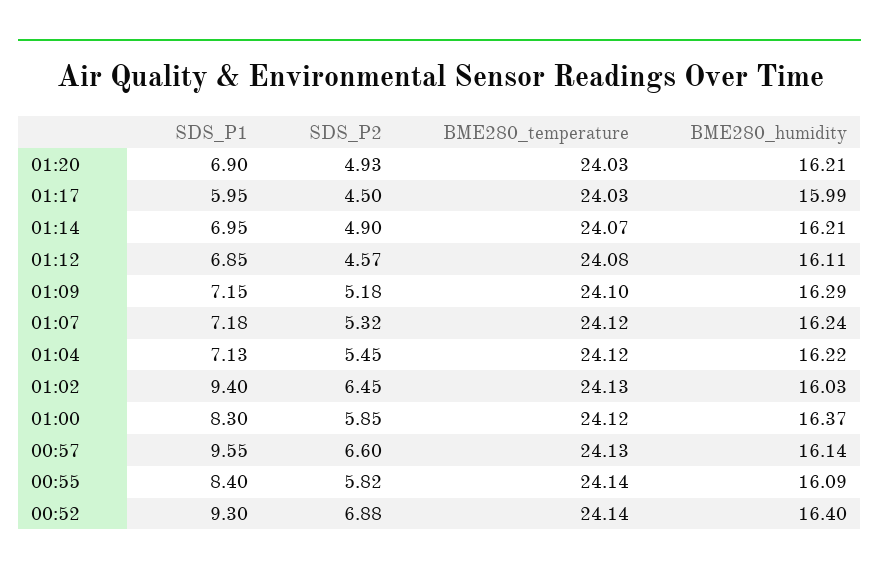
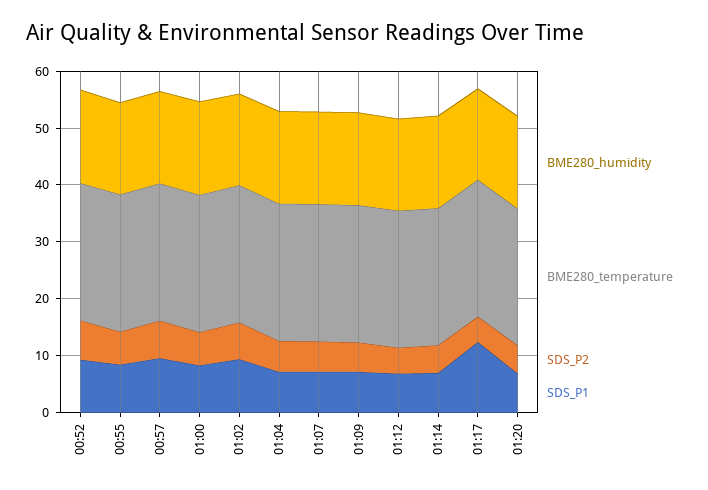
  {
    "SDS_P1": {
      "01:20": 6.9,
-     "01:17": 5.95,
+     "01:17": 12,
      "01:14": 6.95,
      "01:12": 6.85,
      "01:09": 7.15,
      "01:07": 7.18,
      "01:04": 7.13,
      "01:02": 9.4,
      "01:00": 8.3,
      "00:57": 9.55,
      "00:55": 8.4,
      "00:52": 9.3
    },
    "SDS_P2": {
      "01:20": 4.93,
      "01:17": 4.5,
      "01:14": 4.9,
      "01:12": 4.57,
      "01:09": 5.18,
      "01:07": 5.32,
      "01:04": 5.45,
      "01:02": 6.45,
      "01:00": 5.85,
      "00:57": 6.6,
      "00:55": 5.82,
      "00:52": 6.88
    },
    "BME280_temperature": {
      "01:20": 24.03,
      "01:17": 24.03,
      "01:14": 24.07,
      "01:12": 24.08,
      "01:09": 24.1,
      "01:07": 24.12,
      "01:04": 24.12,
      "01:02": 24.13,
      "01:00": 24.12,
      "00:57": 24.13,
      "00:55": 24.14,
      "00:52": 24.14
    },
    "BME280_humidity": {
      "01:20": 16.21,
      "01:17": 15.99,
      "01:14": 16.21,
      "01:12": 16.11,
      "01:09": 16.29,
      "01:07": 16.24,
      "01:04": 16.22,
      "01:02": 16.03,
      "01:00": 16.37,
      "00:57": 16.14,
      "00:55": 16.09,
      "00:52": 16.4
    }
  }

